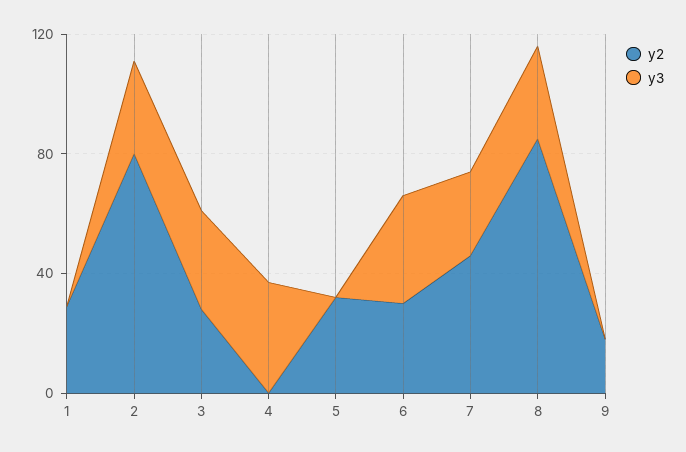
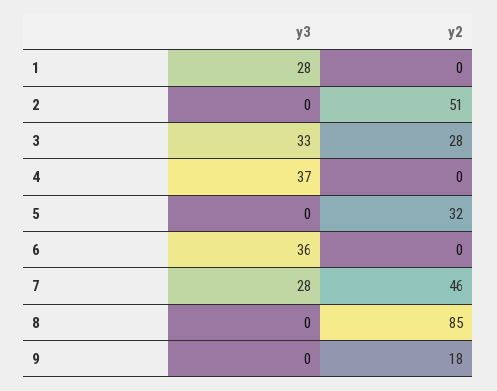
  {
    "y2": {
-     "1": 30,
+     "1": 0,
-     "2": 80,
+     "2": 51,
      "3": 28,
      "4": 0,
      "5": 32,
-     "6": 30,
+     "6": 0,
      "7": 46,
      "8": 85,
      "9": 18
    },
    "y3": {
-     "1": 0,
+     "1": 28,
-     "2": 30,
+     "2": 0,
      "3": 33,
      "4": 37,
      "5": 0,
      "6": 36,
      "7": 28,
-     "8": 30,
+     "8": 0,
      "9": 0
    }
  }

